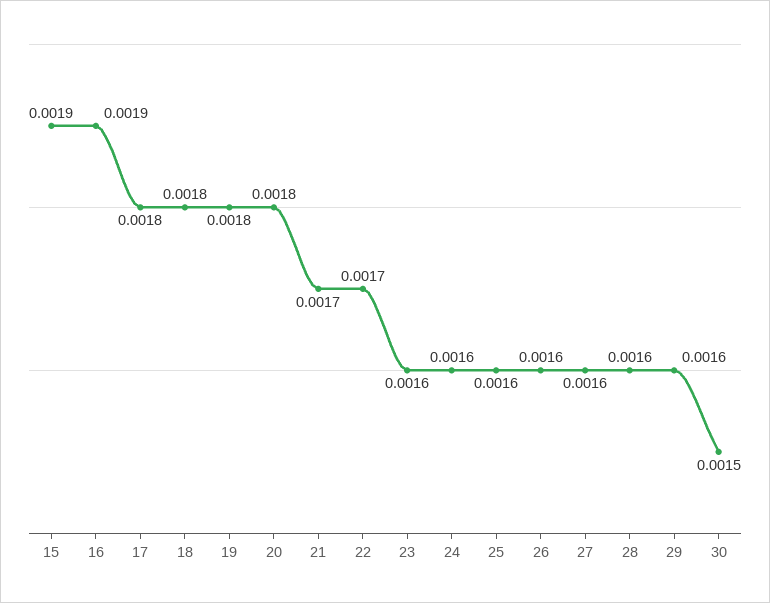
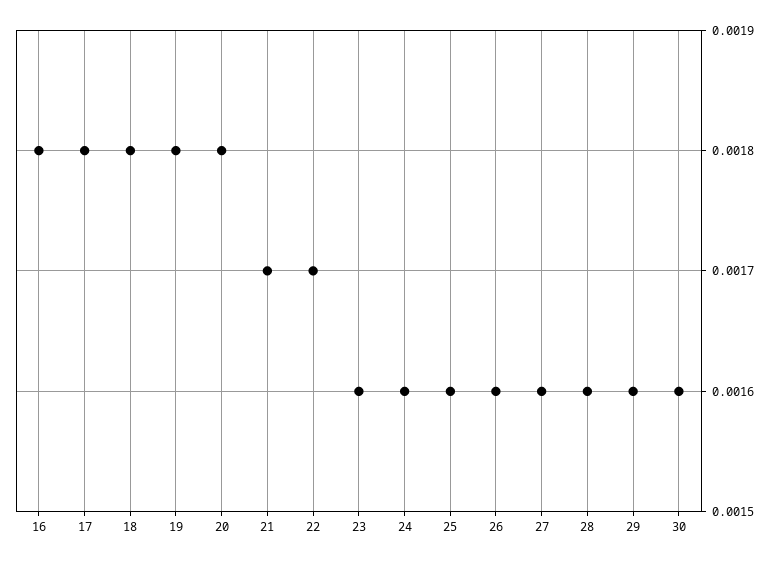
  {
-   "15": 0.0019,
-   "16": 0.0019,
+   "16": 0.0018,
    "17": 0.0018,
    "18": 0.0018,
    "19": 0.0018,
    "20": 0.0018,
    "21": 0.0017,
    "22": 0.0017,
    "23": 0.0016,
    "24": 0.0016,
    "25": 0.0016,
    "26": 0.0016,
    "27": 0.0016,
    "28": 0.0016,
    "29": 0.0016,
-   "30": 0.0015
+   "30": 0.0016
  }

